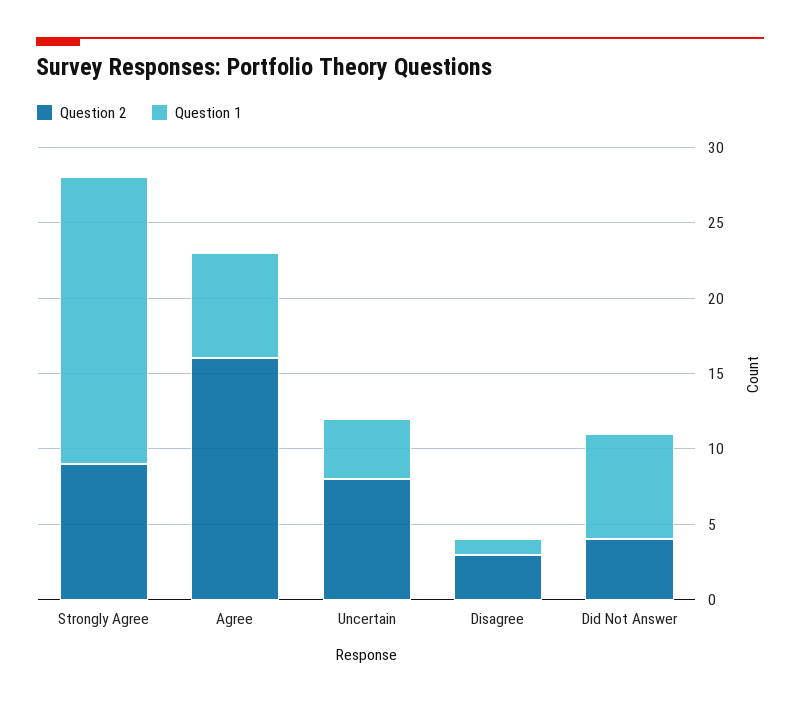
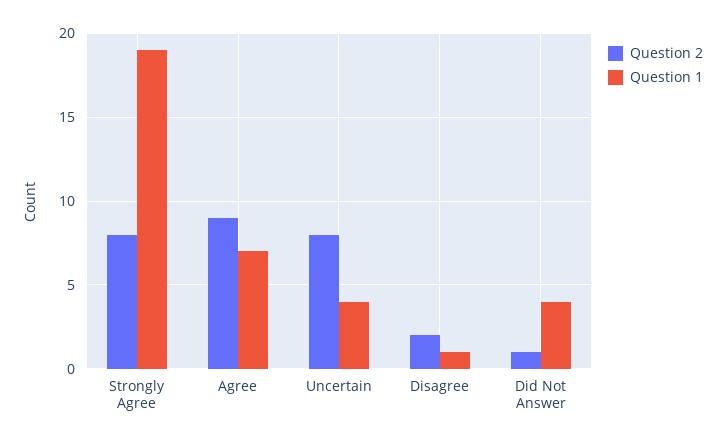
  {
    "Question 2": {
-     "Strongly Agree": 9,
+     "Strongly Agree": 8,
-     "Agree": 16,
+     "Agree": 9,
      "Uncertain": 8,
-     "Disagree": 3,
+     "Disagree": 2,
-     "Did Not Answer": 4
+     "Did Not Answer": 1
    },
    "Question 1": {
      "Strongly Agree": 19,
      "Agree": 7,
      "Uncertain": 4,
      "Disagree": 1,
-     "Did Not Answer": 7
+     "Did Not Answer": 4
    }
  }

